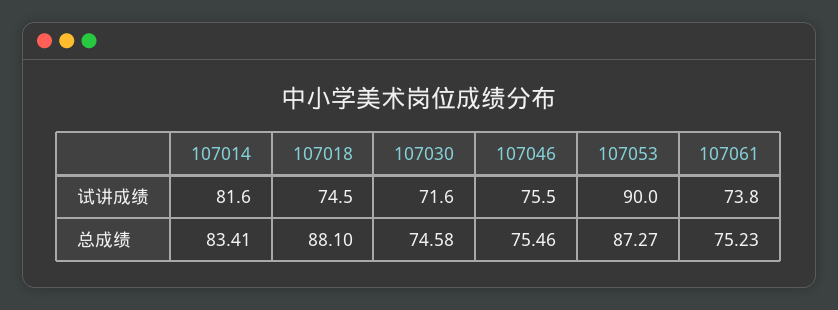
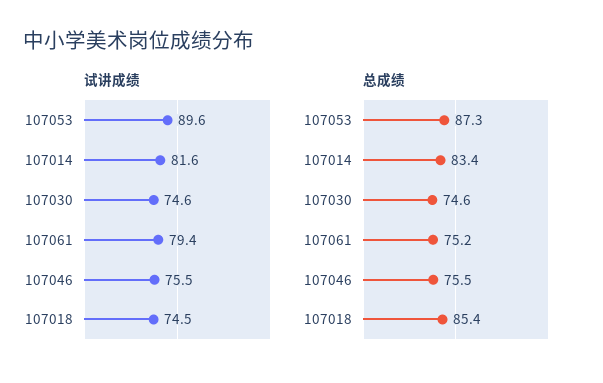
  {
    "试讲成绩": {
      "107014": 81.6,
      "107018": 74.5,
-     "107030": 71.6,
+     "107030": 74.6,
      "107046": 75.5,
-     "107053": 90,
+     "107053": 89.6,
-     "107061": 73.8
+     "107061": 79.4
    },
    "总成绩": {
      "107014": 83.41,
-     "107018": 88.1,
+     "107018": 85.4,
      "107030": 74.58,
      "107046": 75.46,
      "107053": 87.27,
      "107061": 75.23
    }
  }

